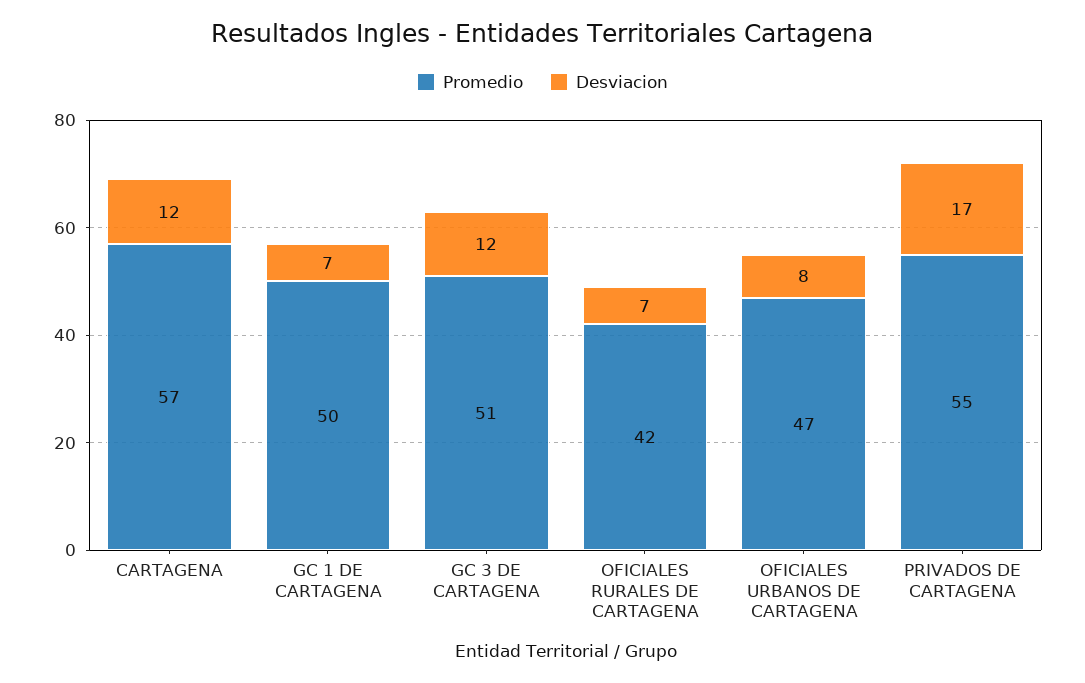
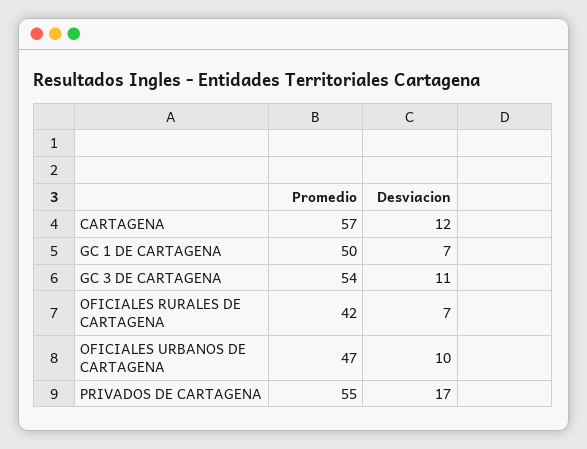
  {
    "Promedio": {
      "CARTAGENA": 57,
      "GC 1 DE CARTAGENA": 50,
-     "GC 3 DE CARTAGENA": 51,
+     "GC 3 DE CARTAGENA": 54,
      "OFICIALES RURALES DE CARTAGENA": 42,
      "OFICIALES URBANOS DE CARTAGENA": 47,
      "PRIVADOS DE CARTAGENA": 55
    },
    "Desviacion": {
      "CARTAGENA": 12,
      "GC 1 DE CARTAGENA": 7,
-     "GC 3 DE CARTAGENA": 12,
+     "GC 3 DE CARTAGENA": 11,
      "OFICIALES RURALES DE CARTAGENA": 7,
-     "OFICIALES URBANOS DE CARTAGENA": 8,
+     "OFICIALES URBANOS DE CARTAGENA": 10,
      "PRIVADOS DE CARTAGENA": 17
    }
  }

